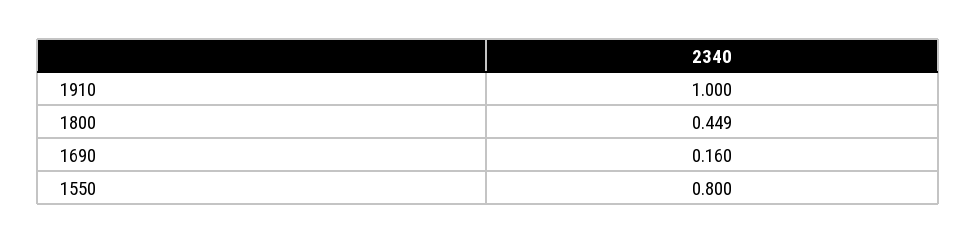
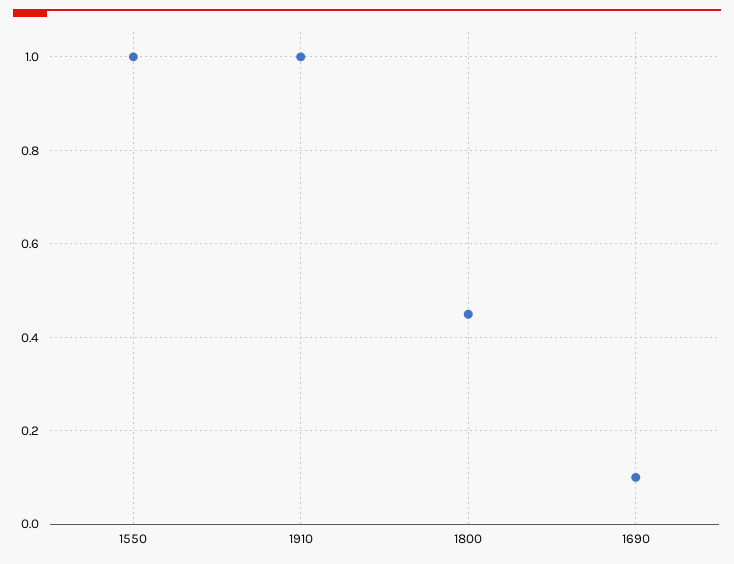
  {
    "1910": 1,
    "1800": 0.449,
-   "1690": 0.16,
+   "1690": 0.1,
-   "1550": 0.8
+   "1550": 1
  }

